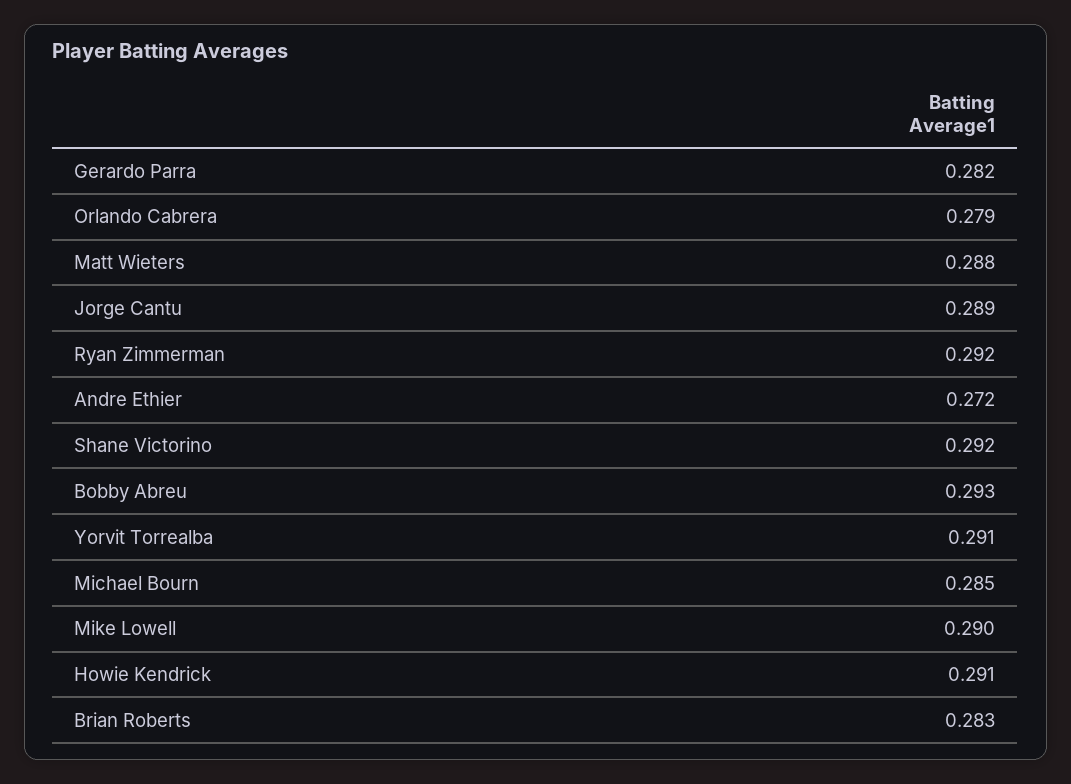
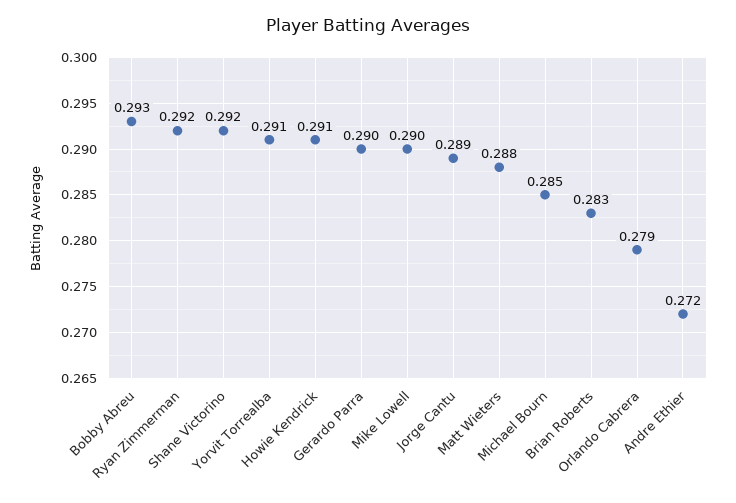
  {
-   "Gerardo Parra": 0.282,
+   "Gerardo Parra": 0.29,
    "Orlando Cabrera": 0.279,
    "Matt Wieters": 0.288,
    "Jorge Cantu": 0.289,
    "Ryan Zimmerman": 0.292,
    "Andre Ethier": 0.272,
    "Shane Victorino": 0.292,
    "Bobby Abreu": 0.293,
    "Yorvit Torrealba": 0.291,
    "Michael Bourn": 0.285,
    "Mike Lowell": 0.29,
    "Howie Kendrick": 0.291,
    "Brian Roberts": 0.283
  }

